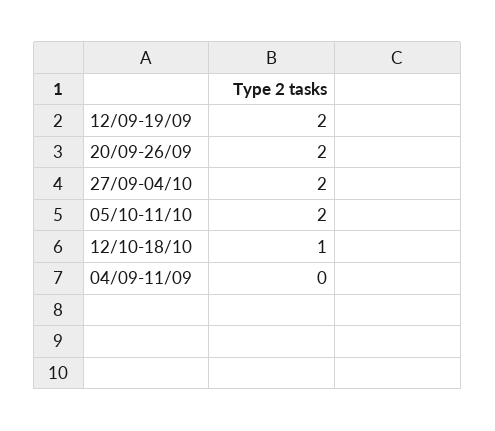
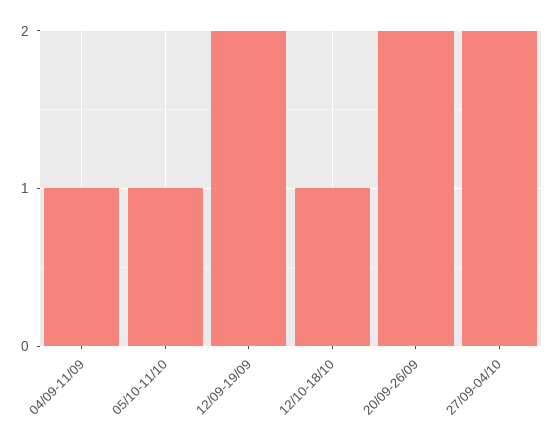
  {
    "12/09-19/09": 2,
    "20/09-26/09": 2,
    "27/09-04/10": 2,
-   "05/10-11/10": 2,
+   "05/10-11/10": 1,
    "12/10-18/10": 1,
-   "04/09-11/09": 0
+   "04/09-11/09": 1
  }

